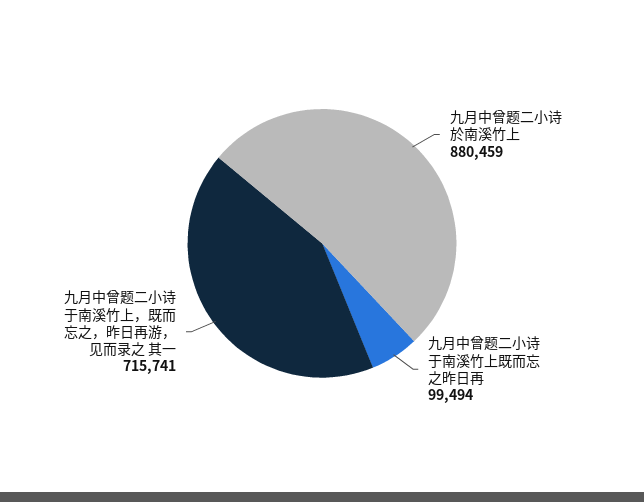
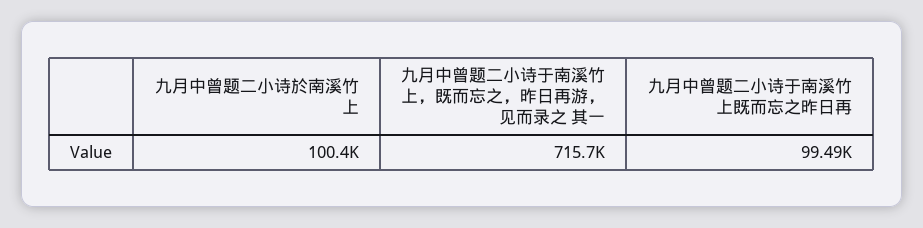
  {
-   "九月中曾题二小诗於南溪竹上": 880459,
+   "九月中曾题二小诗於南溪竹上": 100400,
    "九月中曾题二小诗于南溪竹上既而忘之昨日再": 99494,
    "九月中曾题二小诗于南溪竹上，既而忘之，昨日再游，见而录之 其一": 715741
  }

